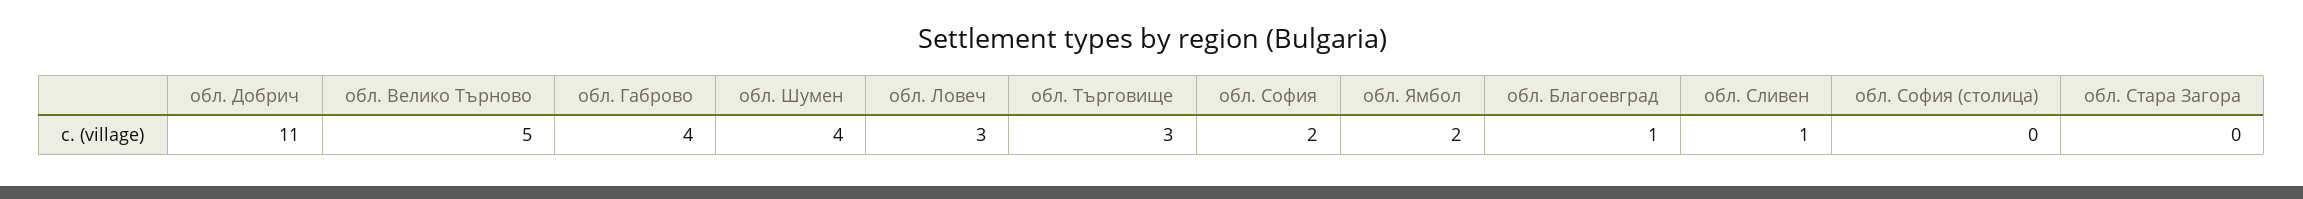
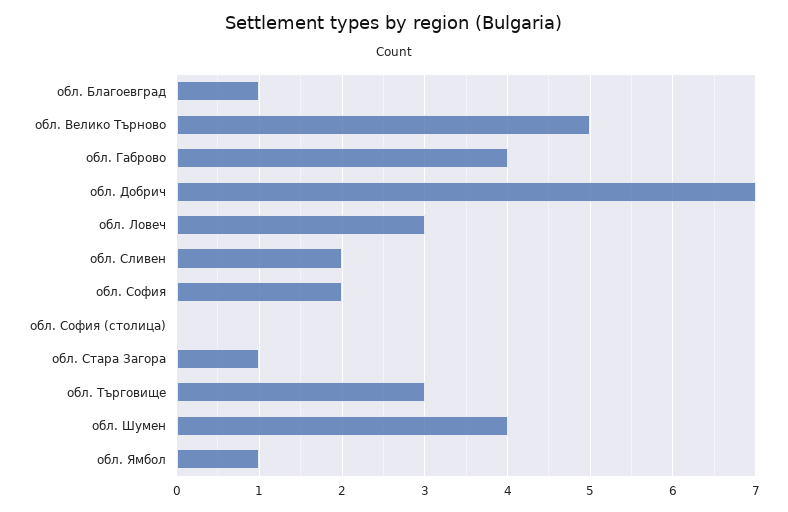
  {
-   "обл. Добрич": 11,
+   "обл. Добрич": 7,
    "обл. Велико Търново": 5,
    "обл. Габрово": 4,
    "обл. Шумен": 4,
    "обл. Ловеч": 3,
    "обл. Търговище": 3,
    "обл. София": 2,
-   "обл. Ямбол": 2,
+   "обл. Ямбол": 1,
    "обл. Благоевград": 1,
-   "обл. Сливен": 1,
+   "обл. Сливен": 2,
    "обл. София (столица)": 0,
-   "обл. Стара Загора": 0
+   "обл. Стара Загора": 1
  }

